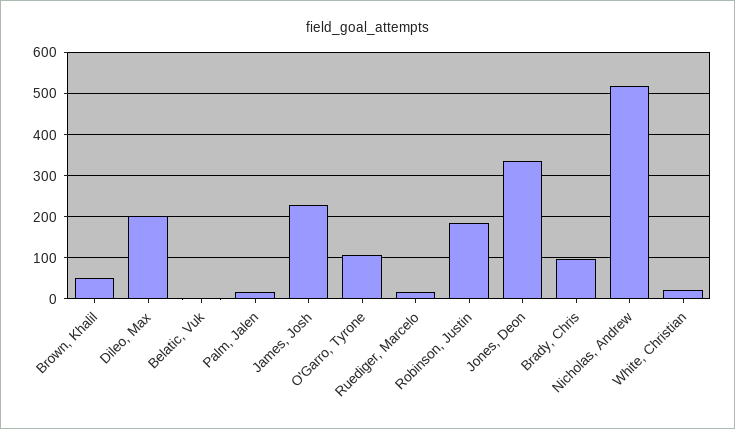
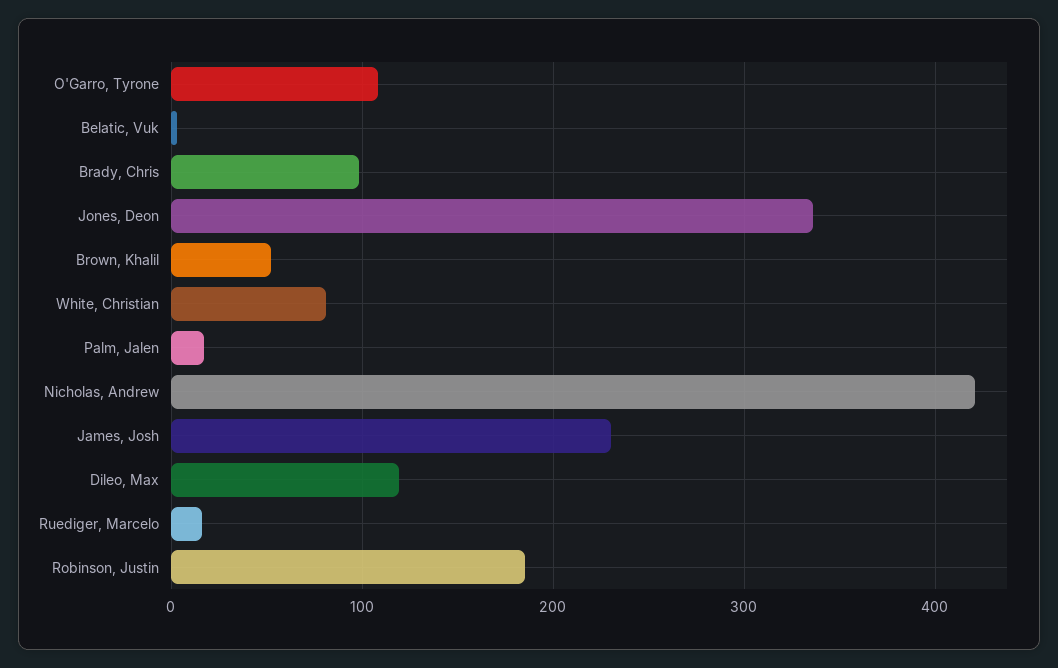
  {
    "Brown, Khalil": 50,
-   "Dileo, Max": 200,
+   "Dileo, Max": 120,
    "Belatic, Vuk": 0,
    "Palm, Jalen": 20,
    "James, Josh": 230,
    "O'Garro, Tyrone": 110,
    "Ruediger, Marcelo": 20,
    "Robinson, Justin": 190,
    "Jones, Deon": 340,
    "Brady, Chris": 100,
-   "Nicholas, Andrew": 520,
+   "Nicholas, Andrew": 420,
-   "White, Christian": 20
+   "White, Christian": 80
  }

